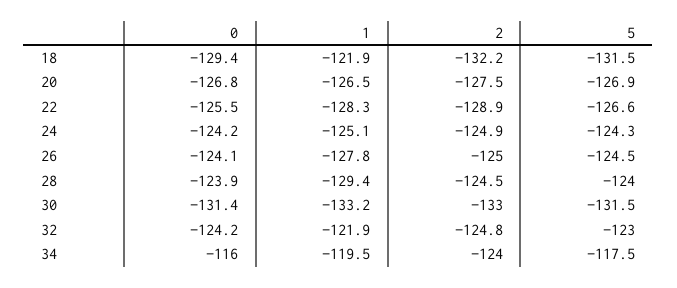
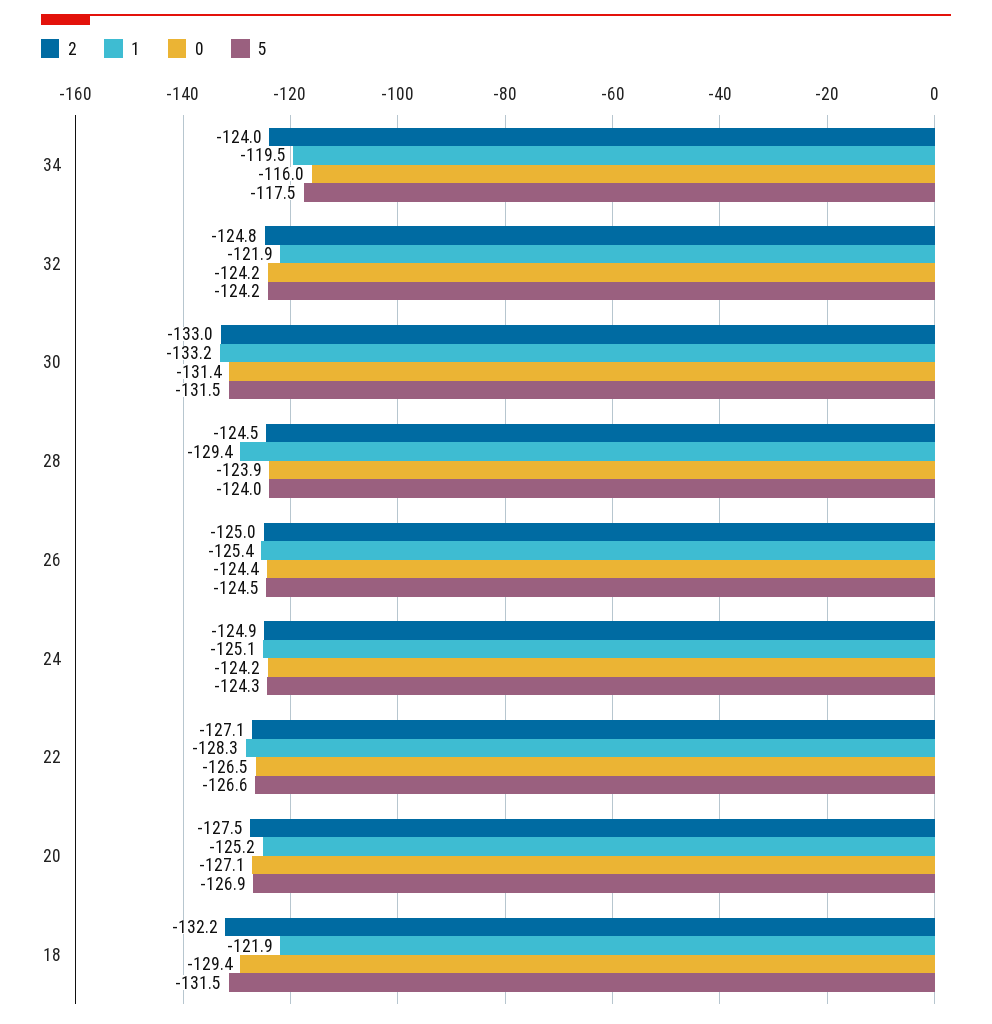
  {
    "0": {
      "18": -129.4,
-     "20": -126.8,
+     "20": -127.1,
-     "22": -125.5,
+     "22": -126.5,
      "24": -124.2,
-     "26": -124.1,
+     "26": -124.4,
      "28": -123.9,
      "30": -131.4,
      "32": -124.2,
      "34": -116
    },
    "1": {
      "18": -121.9,
-     "20": -126.5,
+     "20": -125.2,
      "22": -128.3,
      "24": -125.1,
-     "26": -127.8,
+     "26": -125.4,
      "28": -129.4,
      "30": -133.2,
      "32": -121.9,
      "34": -119.5
    },
    "2": {
      "18": -132.2,
      "20": -127.5,
-     "22": -128.9,
+     "22": -127.1,
      "24": -124.9,
      "26": -125,
      "28": -124.5,
      "30": -133,
      "32": -124.8,
      "34": -124
    },
    "5": {
      "18": -131.5,
      "20": -126.9,
      "22": -126.6,
      "24": -124.3,
      "26": -124.5,
      "28": -124,
      "30": -131.5,
-     "32": -123,
+     "32": -124.2,
      "34": -117.5
    }
  }

